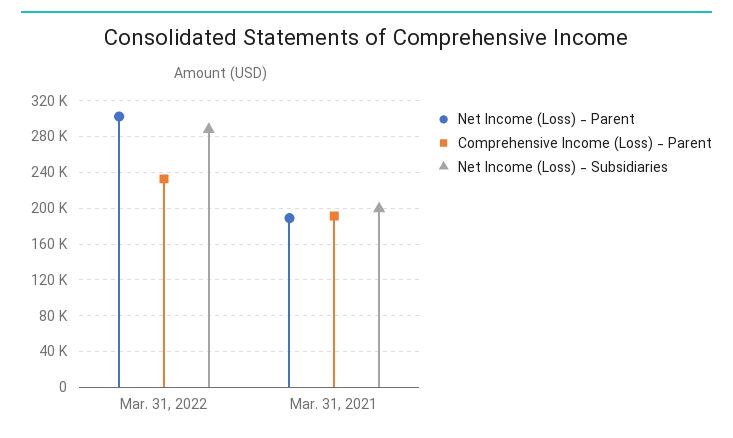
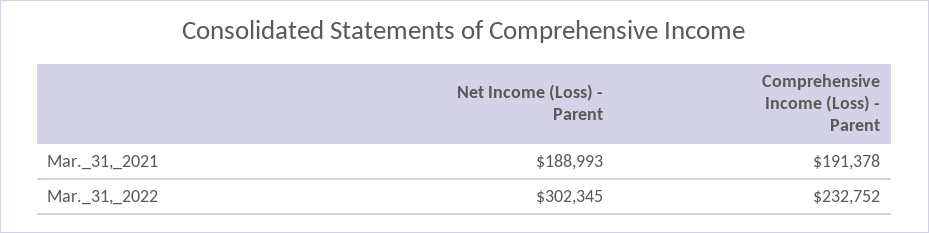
  {
    "Net Income (Loss) - Parent": {
      "Mar. 31, 2022": 302345,
      "Mar. 31, 2021": 188993
    },
    "Comprehensive Income (Loss) - Parent": {
      "Mar. 31, 2022": 232752,
      "Mar. 31, 2021": 191378
-   },
+   }
-   "Net Income (Loss) - Subsidiaries": {
-     "Mar. 31, 2022": 290000,
-     "Mar. 31, 2021": 200000
-   }
  }

